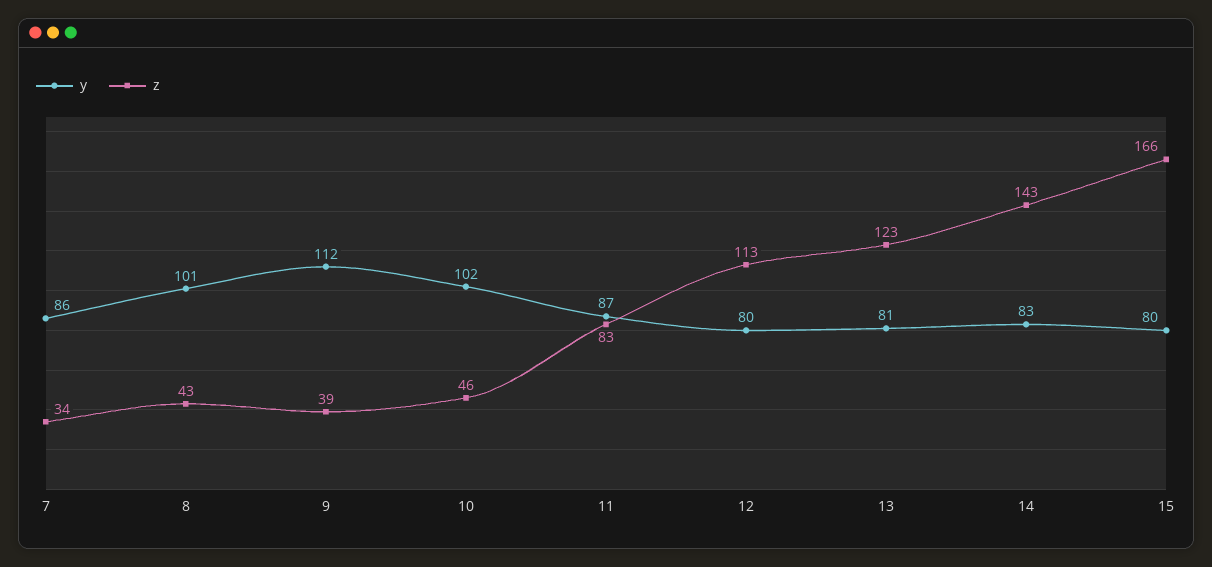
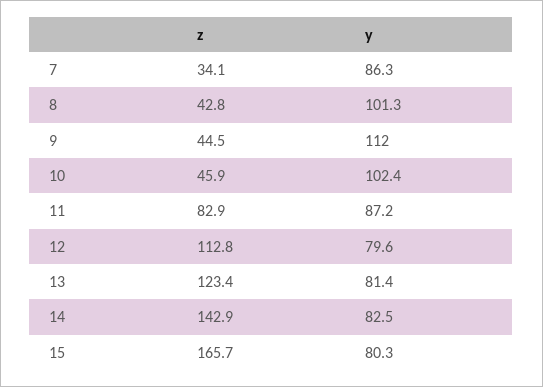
  {
    "y": {
      "7": 86.3,
      "8": 101.3,
      "9": 112,
      "10": 102.4,
      "11": 87.2,
      "12": 79.6,
      "13": 81.4,
      "14": 82.5,
      "15": 80.3
    },
    "z": {
      "7": 34.1,
      "8": 42.8,
-     "9": 39,
+     "9": 44.5,
      "10": 45.9,
      "11": 82.9,
      "12": 112.8,
      "13": 123.4,
      "14": 142.9,
      "15": 165.7
    }
  }

